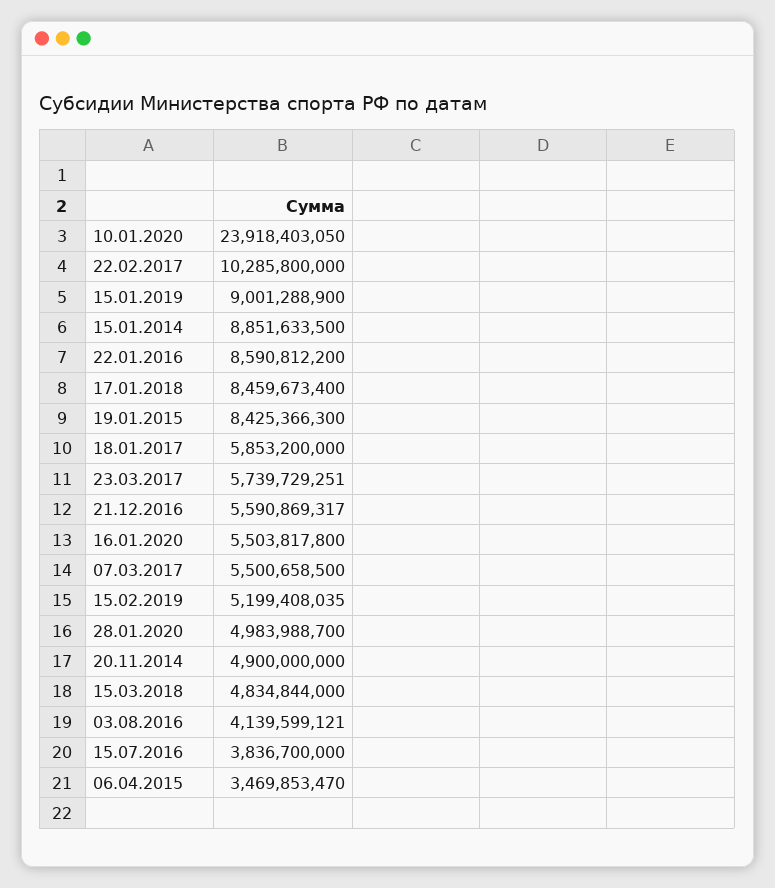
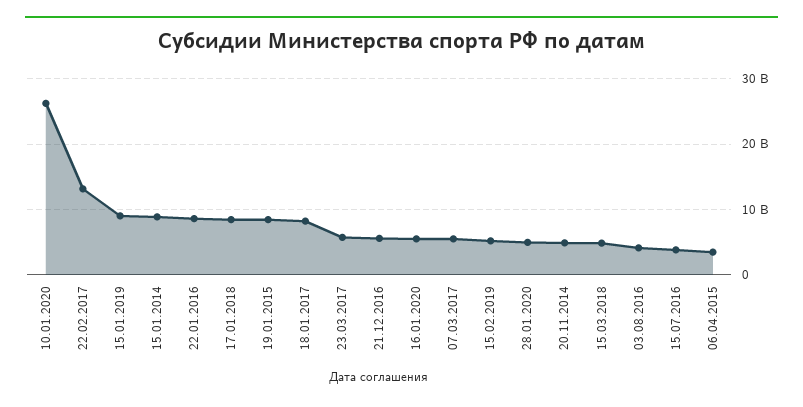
  {
-   "10.01.2020": 23918403050,
+   "10.01.2020": 26000000000,
-   "22.02.2017": 10285800000,
+   "22.02.2017": 13000000000,
    "15.01.2019": 9001288900,
    "15.01.2014": 8851633500,
    "22.01.2016": 8590812200,
    "17.01.2018": 8459673400,
    "19.01.2015": 8425366300,
-   "18.01.2017": 5853200000,
+   "18.01.2017": 8000000000,
    "23.03.2017": 5739729251,
    "21.12.2016": 5590869317,
    "16.01.2020": 5503817800,
    "07.03.2017": 5500658500,
    "15.02.2019": 5199408035,
    "28.01.2020": 4983988700,
    "20.11.2014": 4900000000,
    "15.03.2018": 4834844000,
    "03.08.2016": 4139599121,
    "15.07.2016": 3836700000,
    "06.04.2015": 3469853470
  }

